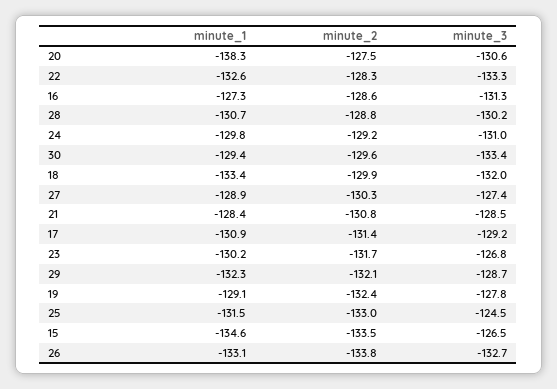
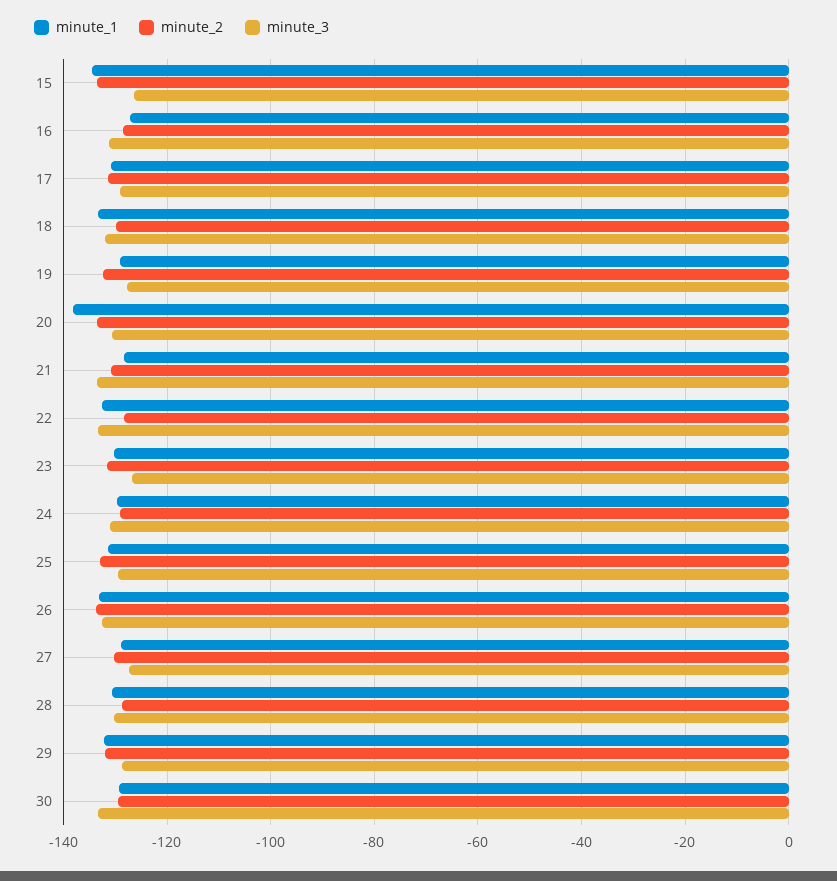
  {
    "minute_1": {
      "20": -138.3,
      "22": -132.6,
      "16": -127.3,
      "28": -130.7,
      "24": -129.8,
      "30": -129.4,
      "18": -133.4,
      "27": -128.9,
      "21": -128.4,
      "17": -130.9,
      "23": -130.2,
      "29": -132.3,
      "19": -129.1,
      "25": -131.5,
      "15": -134.6,
      "26": -133.1
    },
    "minute_2": {
-     "20": -127.5,
+     "20": -134,
      "22": -128.3,
      "16": -128.6,
      "28": -128.8,
      "24": -129.2,
      "30": -129.6,
      "18": -129.9,
      "27": -130.3,
      "21": -130.8,
      "17": -131.4,
      "23": -131.7,
      "29": -132.1,
      "19": -132.4,
      "25": -133,
      "15": -133.5,
      "26": -133.8
    },
    "minute_3": {
      "20": -130.6,
      "22": -133.3,
      "16": -131.3,
      "28": -130.2,
      "24": -131,
      "30": -133.4,
      "18": -132,
      "27": -127.4,
-     "21": -128.5,
+     "21": -134,
      "17": -129.2,
      "23": -126.8,
      "29": -128.7,
      "19": -127.8,
-     "25": -124.5,
+     "25": -130,
      "15": -126.5,
      "26": -132.7
    }
  }

